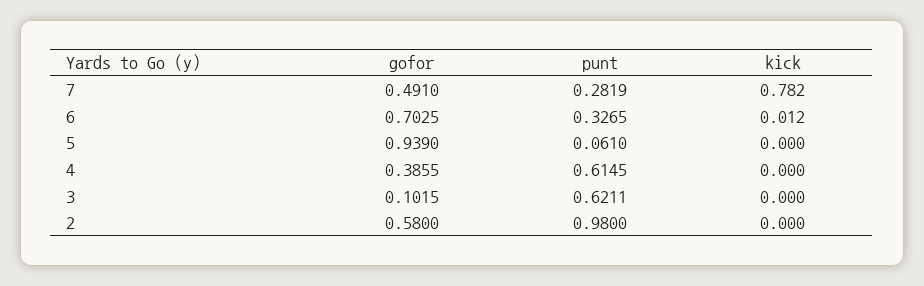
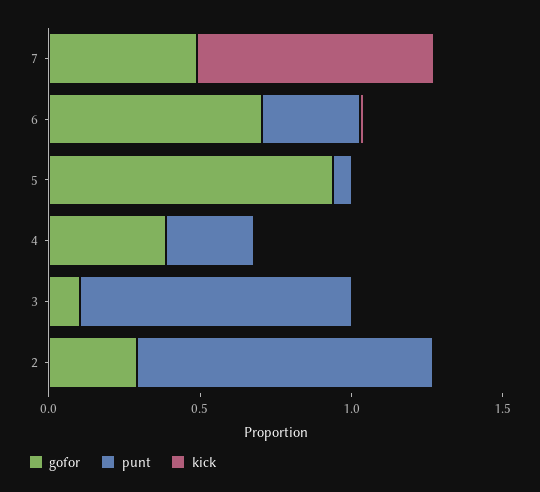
  {
    "gofor": {
      "7": 0.491,
      "6": 0.7025,
      "5": 0.939,
      "4": 0.3855,
      "3": 0.1015,
-     "2": 0.58
+     "2": 0.3
    },
    "punt": {
-     "7": 0.2819,
+     "7": 0,
      "6": 0.3265,
      "5": 0.061,
-     "4": 0.6145,
+     "4": 0.3,
-     "3": 0.6211,
+     "3": 0.9,
      "2": 0.98
    },
    "kick": {
      "7": 0.782,
      "6": 0.012,
      "5": 0,
      "4": 0,
      "3": 0,
      "2": 0
    }
  }

